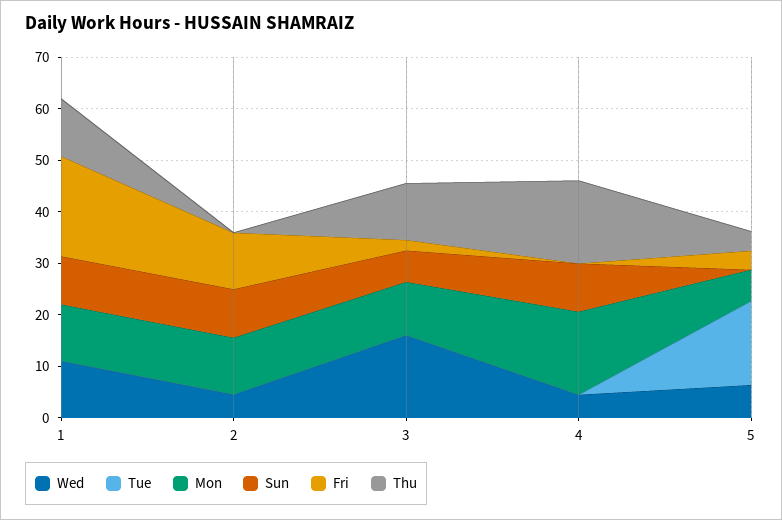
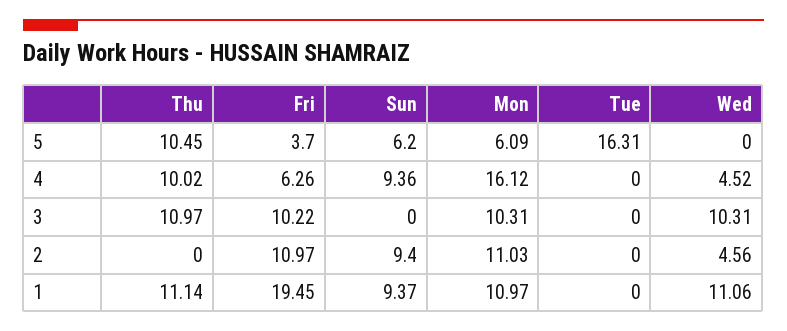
  {
    "Wed": {
      "1": 11.06,
      "2": 4.56,
-     "3": 16,
+     "3": 10.31,
      "4": 4.52,
-     "5": 6
+     "5": 0
    },
    "Tue": {
      "1": 0,
      "2": 0,
      "3": 0,
      "4": 0,
      "5": 16.31
    },
    "Mon": {
      "1": 10.97,
      "2": 11.03,
      "3": 10.31,
      "4": 16.12,
      "5": 6.09
    },
    "Sun": {
      "1": 9.37,
      "2": 9.4,
-     "3": 6,
+     "3": 0,
      "4": 9.36,
-     "5": 0
+     "5": 6.2
    },
    "Fri": {
      "1": 19.45,
      "2": 10.97,
-     "3": 2,
+     "3": 10.22,
-     "4": 0,
+     "4": 6.26,
      "5": 3.7
    },
    "Thu": {
      "1": 11.14,
      "2": 0,
      "3": 10.97,
-     "4": 16,
+     "4": 10.02,
-     "5": 4
+     "5": 10.45
    }
  }

